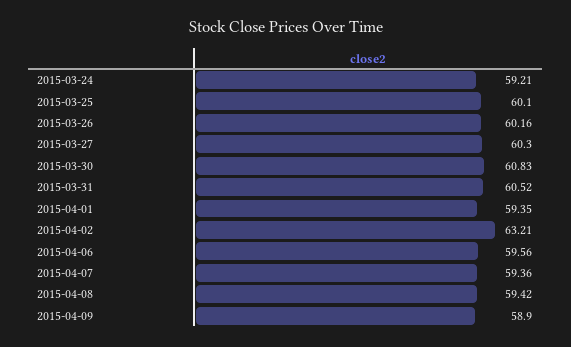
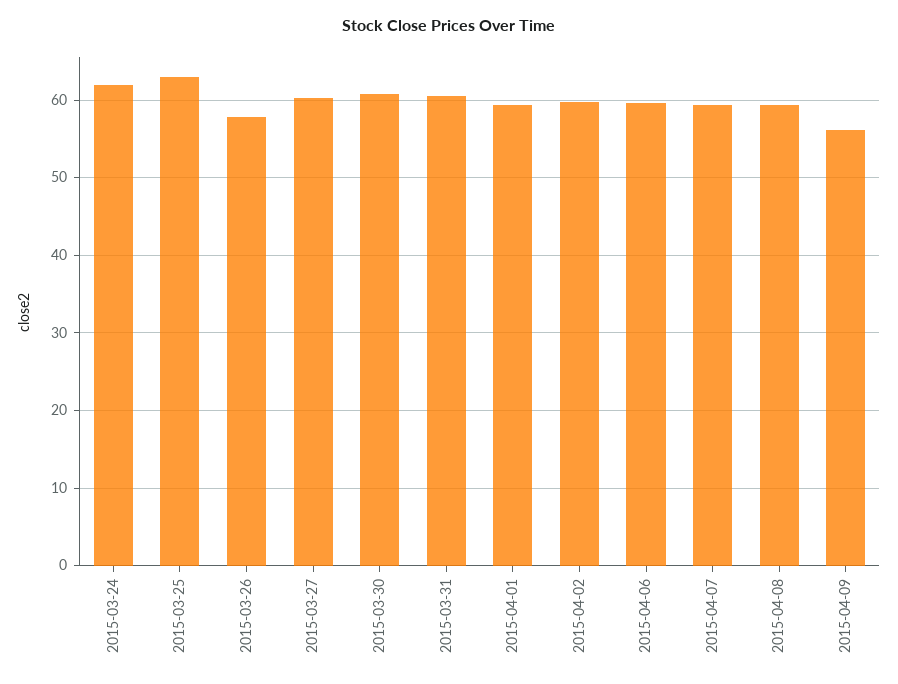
  {
-   "2015-03-24": 59.21,
+   "2015-03-24": 62,
-   "2015-03-25": 60.1,
+   "2015-03-25": 63,
-   "2015-03-26": 60.16,
+   "2015-03-26": 58,
    "2015-03-27": 60.3,
    "2015-03-30": 60.83,
    "2015-03-31": 60.52,
    "2015-04-01": 59.35,
-   "2015-04-02": 63.21,
+   "2015-04-02": 60,
    "2015-04-06": 59.56,
    "2015-04-07": 59.36,
    "2015-04-08": 59.42,
-   "2015-04-09": 58.9
+   "2015-04-09": 56
  }

